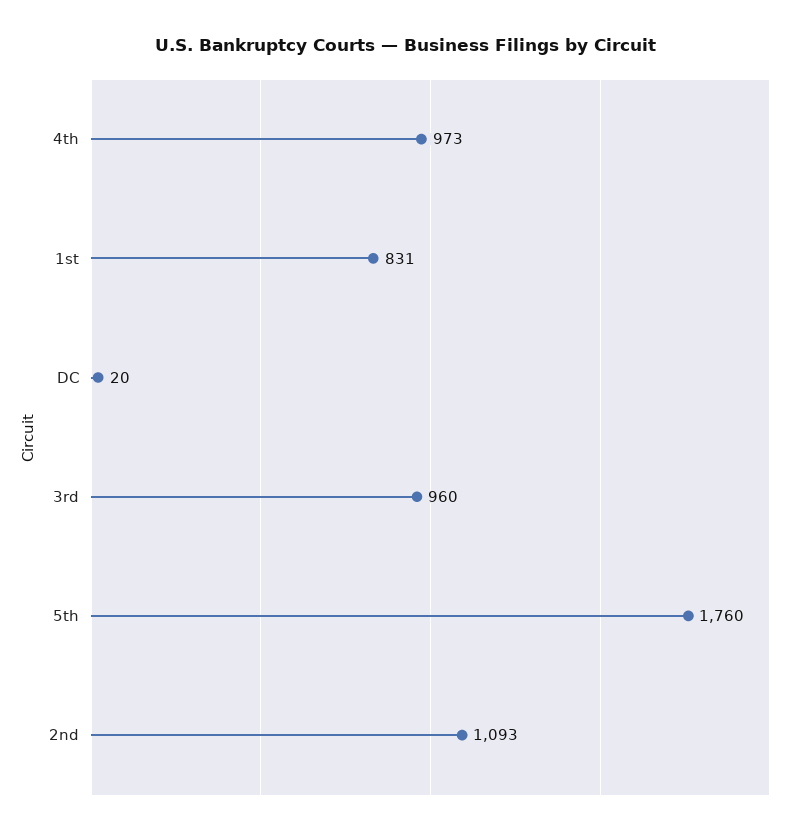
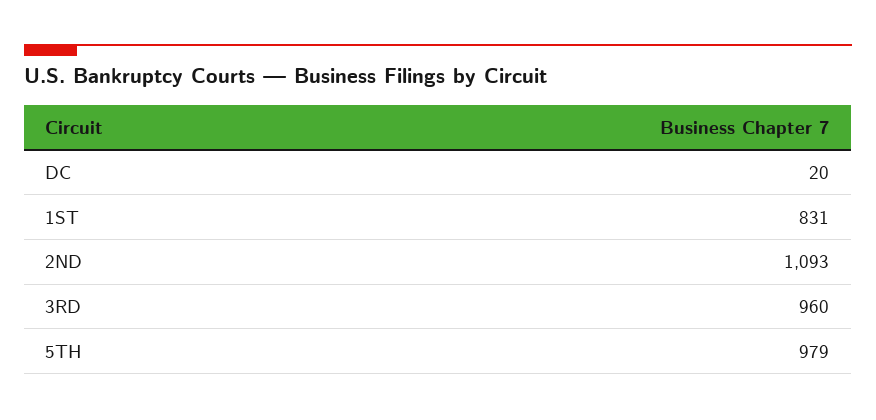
  {
-   "4th": 973,
    "1st": 831,
    "DC": 20,
    "3rd": 960,
-   "5th": 1760,
+   "5th": 979,
    "2nd": 1093
  }

